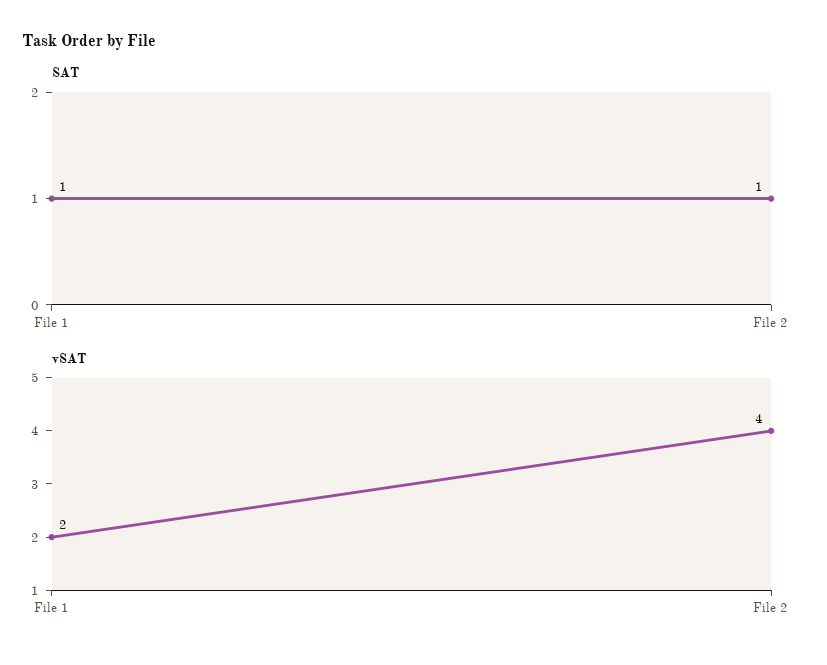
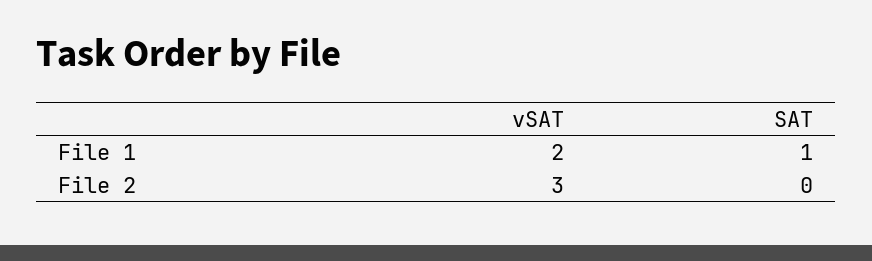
  {
    "SAT": {
      "File 1": 1,
-     "File 2": 1
+     "File 2": 0
    },
    "vSAT": {
      "File 1": 2,
-     "File 2": 4
+     "File 2": 3
    }
  }

